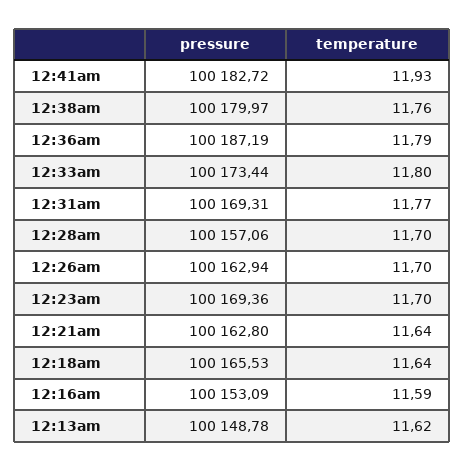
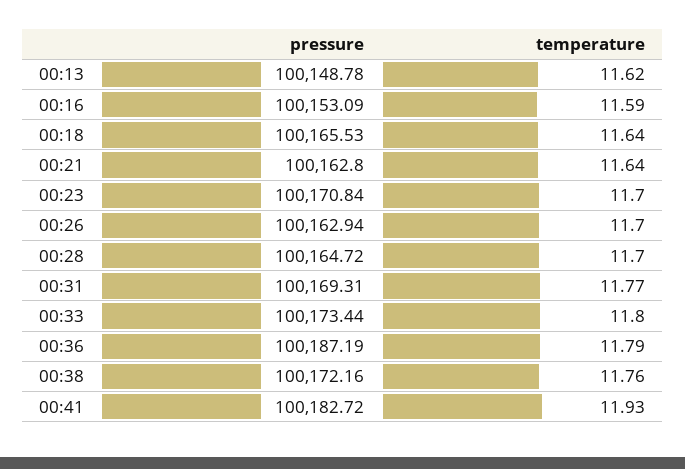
  {
    "pressure": {
      "12:41am": 100182.72,
-     "12:38am": 100179.97,
+     "12:38am": 100172.16,
      "12:36am": 100187.19,
      "12:33am": 100173.44,
      "12:31am": 100169.31,
-     "12:28am": 100157.06,
+     "12:28am": 100164.72,
      "12:26am": 100162.94,
-     "12:23am": 100169.36,
+     "12:23am": 100170.84,
      "12:21am": 100162.8,
      "12:18am": 100165.53,
      "12:16am": 100153.09,
      "12:13am": 100148.78
    },
    "temperature": {
      "12:41am": 11.93,
      "12:38am": 11.76,
      "12:36am": 11.79,
      "12:33am": 11.8,
      "12:31am": 11.77,
      "12:28am": 11.7,
      "12:26am": 11.7,
      "12:23am": 11.7,
      "12:21am": 11.64,
      "12:18am": 11.64,
      "12:16am": 11.59,
      "12:13am": 11.62
    }
  }

